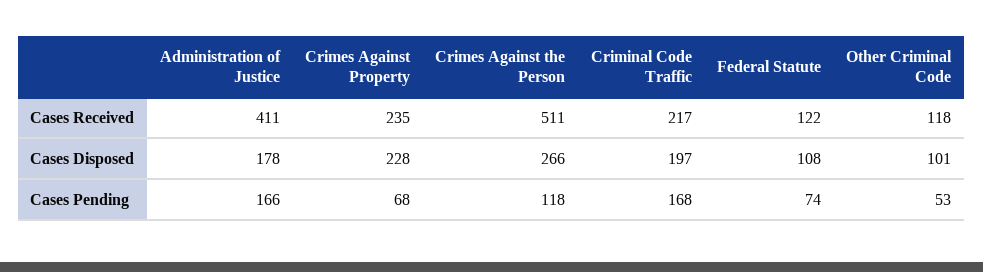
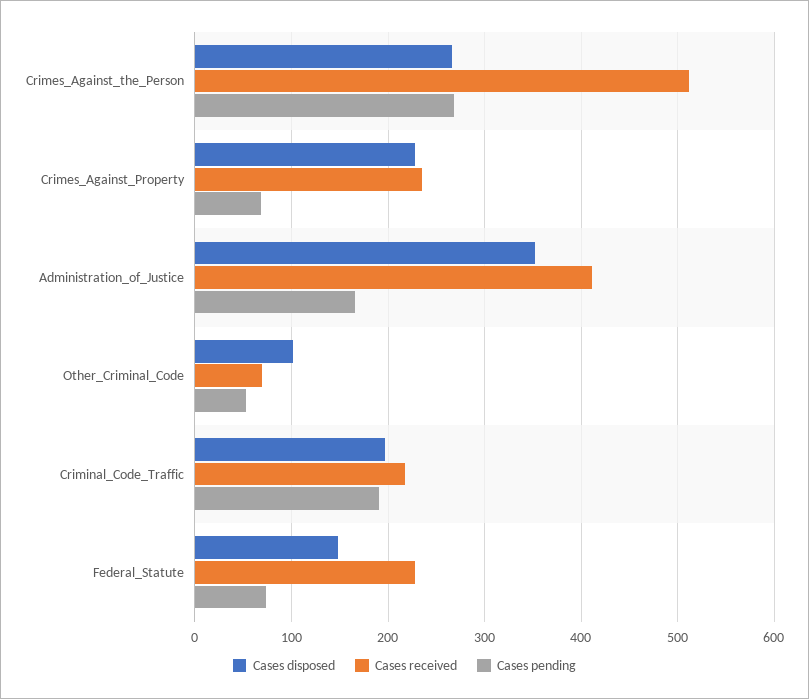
  {
    "Cases Received": {
      "Administration of Justice": 411,
      "Crimes Against Property": 235,
      "Crimes Against the Person": 511,
      "Criminal Code Traffic": 217,
-     "Federal Statute": 122,
+     "Federal Statute": 230,
-     "Other Criminal Code": 118
+     "Other Criminal Code": 70
    },
    "Cases Disposed": {
-     "Administration of Justice": 178,
+     "Administration of Justice": 350,
      "Crimes Against Property": 228,
      "Crimes Against the Person": 266,
      "Criminal Code Traffic": 197,
-     "Federal Statute": 108,
+     "Federal Statute": 150,
      "Other Criminal Code": 101
    },
    "Cases Pending": {
      "Administration of Justice": 166,
      "Crimes Against Property": 68,
-     "Crimes Against the Person": 118,
+     "Crimes Against the Person": 270,
-     "Criminal Code Traffic": 168,
+     "Criminal Code Traffic": 190,
      "Federal Statute": 74,
      "Other Criminal Code": 53
    }
  }

